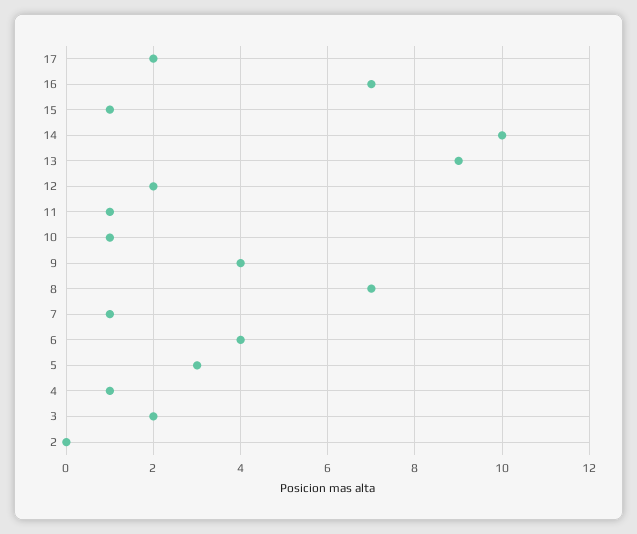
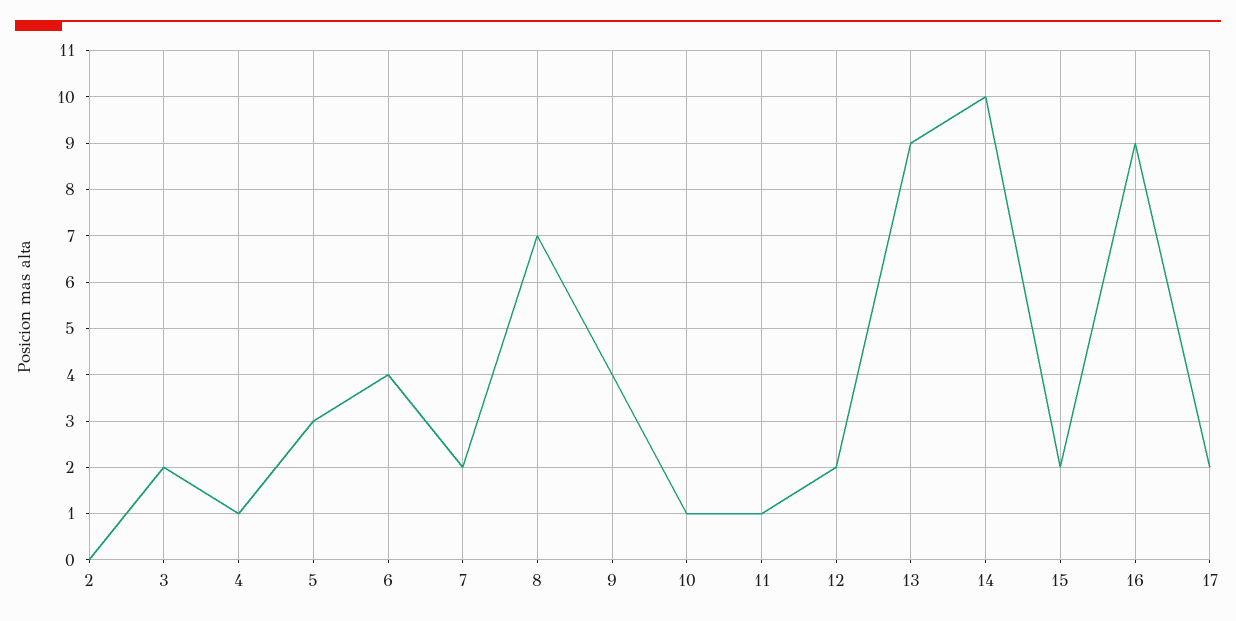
  {
    "17": 2,
-   "16": 7,
+   "16": 9,
-   "15": 1,
+   "15": 2,
    "14": 10,
    "13": 9,
    "12": 2,
    "11": 1,
    "10": 1,
    "9": 4,
    "8": 7,
-   "7": 1,
+   "7": 2,
    "6": 4,
    "5": 3,
    "4": 1,
    "3": 2,
    "2": 0
  }

